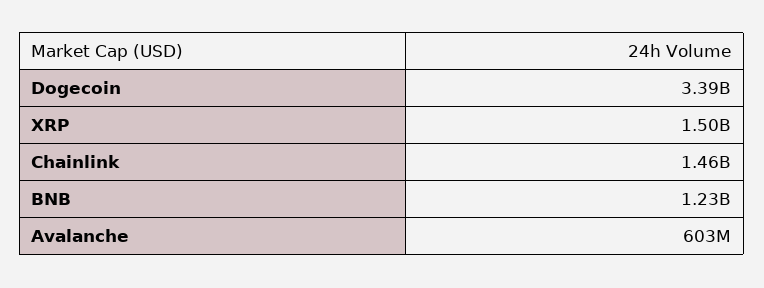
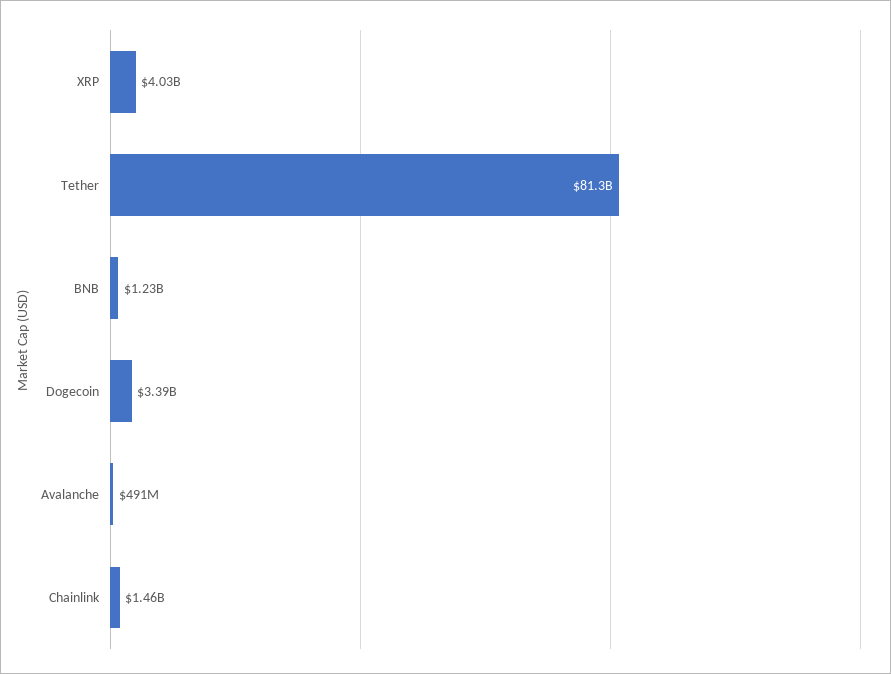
  {
    "Dogecoin": 3390000000,
-   "XRP": 1500000000,
+   "XRP": 4030000000,
    "Chainlink": 1460000000,
    "BNB": 1230000000,
-   "Avalanche": 603000000
+   "Avalanche": 491000000,
+   "Tether": 81300000000
  }

